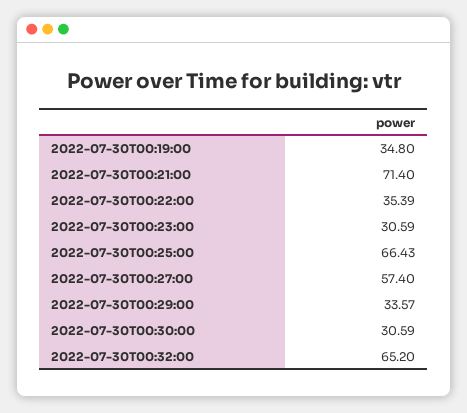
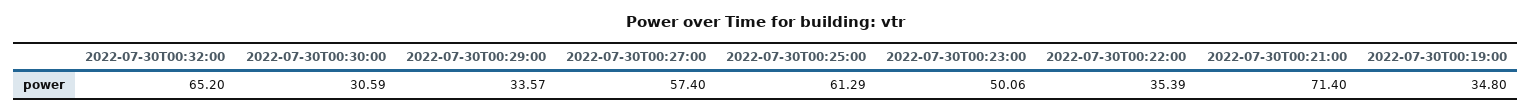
  {
    "2022-07-30T00:19:00": 34.8,
    "2022-07-30T00:21:00": 71.4,
    "2022-07-30T00:22:00": 35.39,
-   "2022-07-30T00:23:00": 30.59,
+   "2022-07-30T00:23:00": 50.06,
-   "2022-07-30T00:25:00": 66.43,
+   "2022-07-30T00:25:00": 61.29,
    "2022-07-30T00:27:00": 57.4,
    "2022-07-30T00:29:00": 33.57,
    "2022-07-30T00:30:00": 30.59,
    "2022-07-30T00:32:00": 65.2
  }

